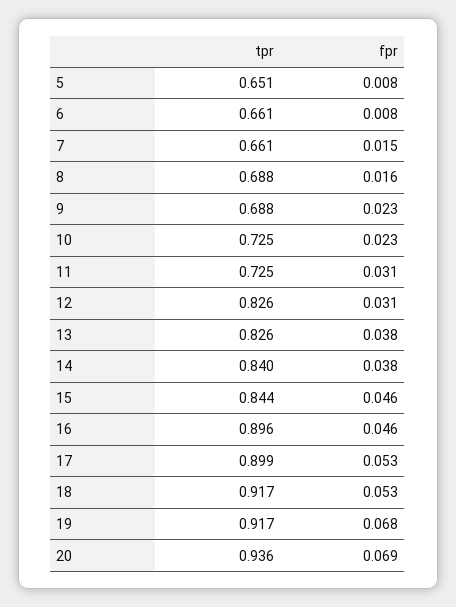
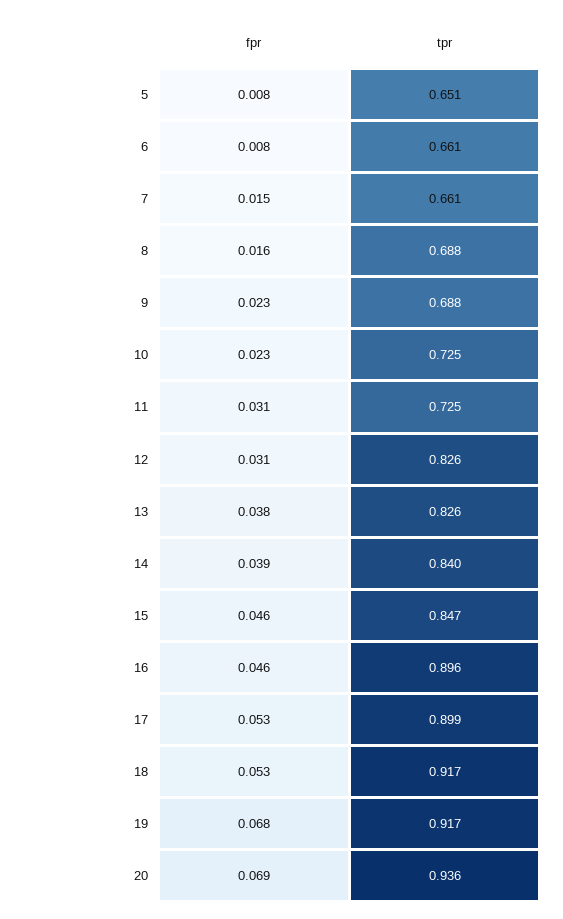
  {
    "tpr": {
      "5": 0.651,
      "6": 0.661,
      "7": 0.661,
      "8": 0.688,
      "9": 0.688,
      "10": 0.725,
      "11": 0.725,
      "12": 0.826,
      "13": 0.826,
      "14": 0.84,
-     "15": 0.844,
+     "15": 0.847,
      "16": 0.896,
      "17": 0.899,
      "18": 0.917,
      "19": 0.917,
      "20": 0.936
    },
    "fpr": {
      "5": 0.008,
      "6": 0.008,
      "7": 0.015,
      "8": 0.016,
      "9": 0.023,
      "10": 0.023,
      "11": 0.031,
      "12": 0.031,
      "13": 0.038,
-     "14": 0.038,
+     "14": 0.039,
      "15": 0.046,
      "16": 0.046,
      "17": 0.053,
      "18": 0.053,
      "19": 0.068,
      "20": 0.069
    }
  }

